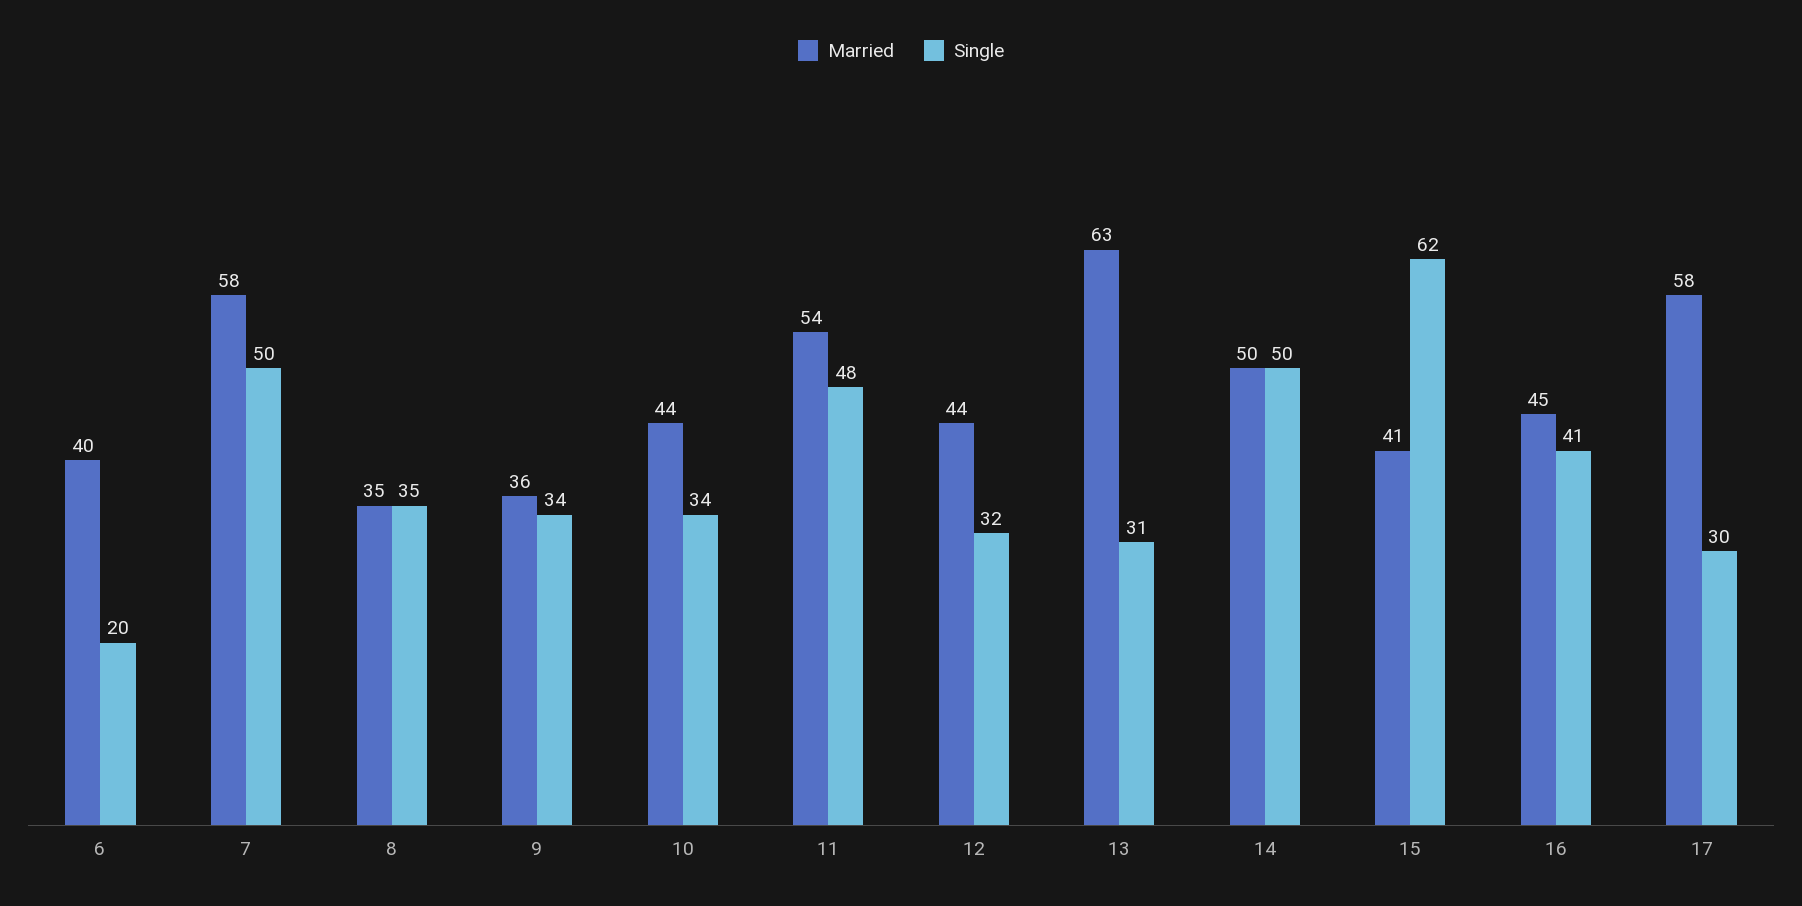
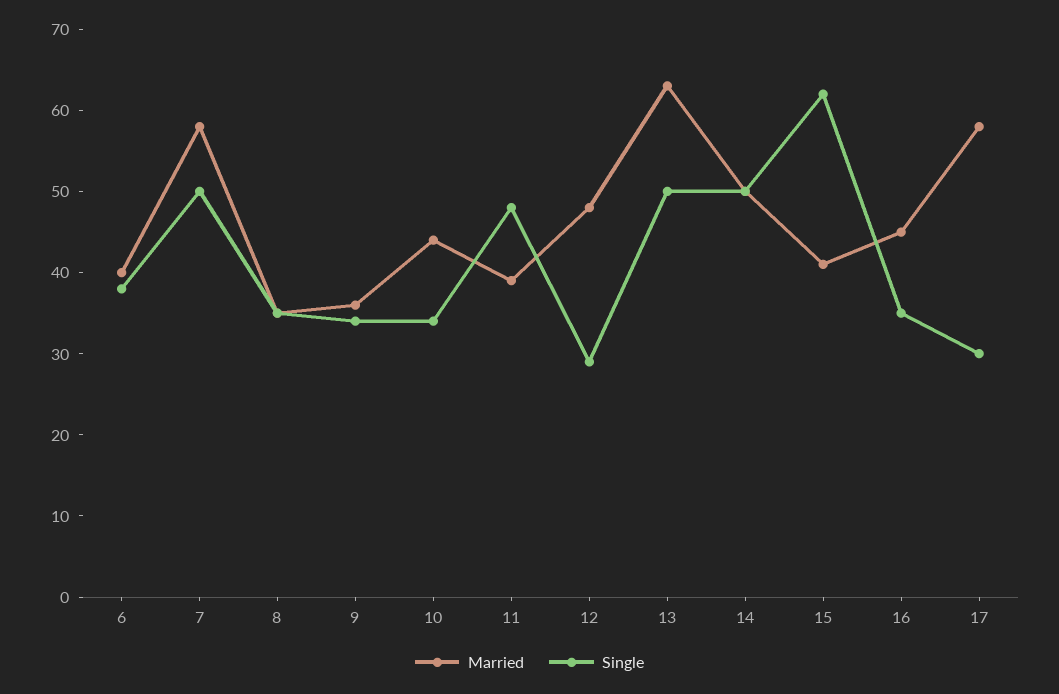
  {
    "Married": {
      "6": 40,
      "7": 58,
      "8": 35,
      "9": 36,
      "10": 44,
-     "11": 54,
+     "11": 39,
-     "12": 44,
+     "12": 48,
      "13": 63,
      "14": 50,
      "15": 41,
      "16": 45,
      "17": 58
    },
    "Single": {
-     "6": 20,
+     "6": 38,
      "7": 50,
      "8": 35,
      "9": 34,
      "10": 34,
      "11": 48,
-     "12": 32,
+     "12": 29,
-     "13": 31,
+     "13": 50,
      "14": 50,
      "15": 62,
-     "16": 41,
+     "16": 35,
      "17": 30
    }
  }

